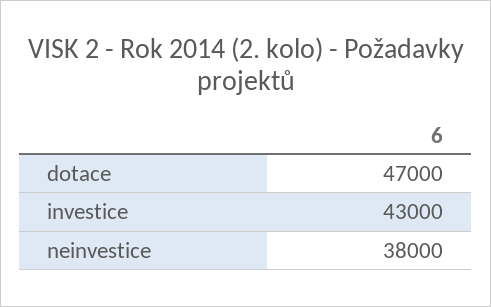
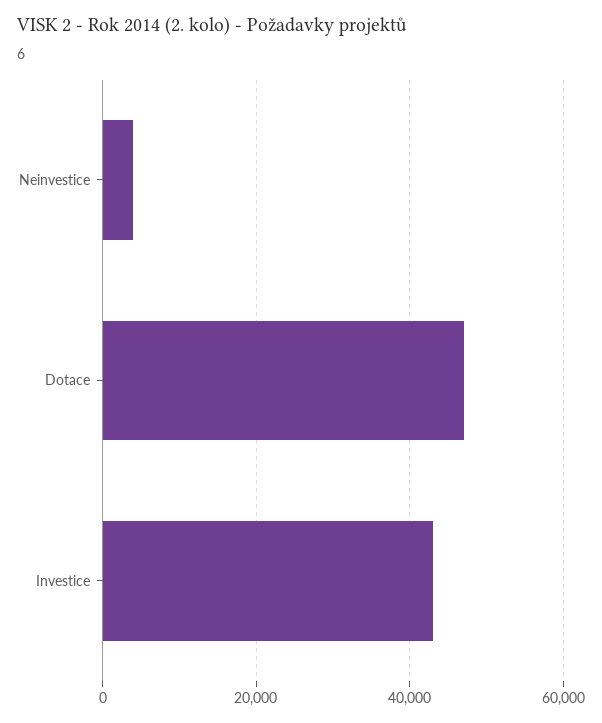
  {
    "dotace": 47000,
    "investice": 43000,
-   "neinvestice": 38000
+   "neinvestice": 4000
  }

